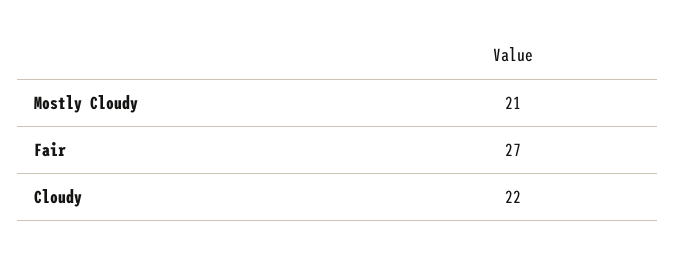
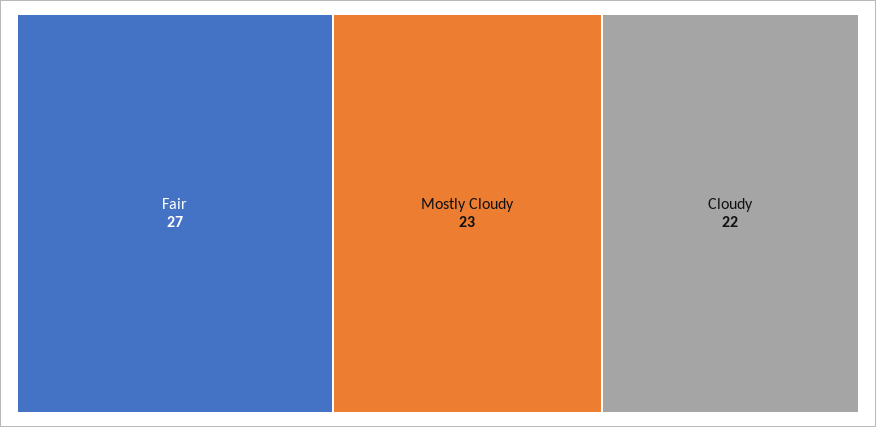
  {
-   "Mostly Cloudy": 21,
+   "Mostly Cloudy": 23,
    "Fair": 27,
    "Cloudy": 22
  }

